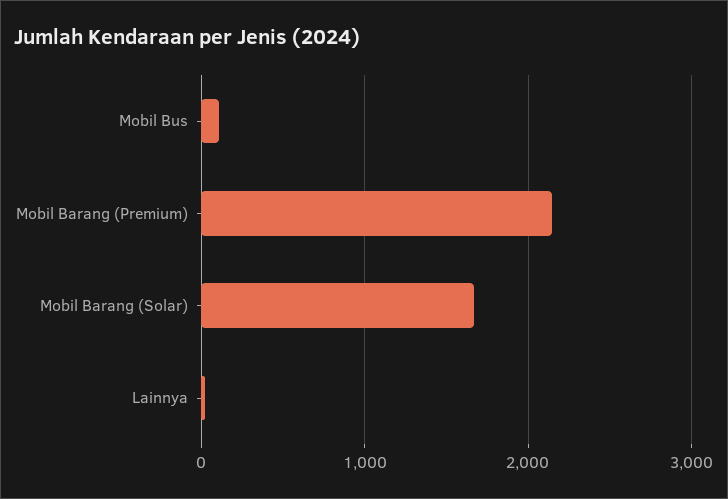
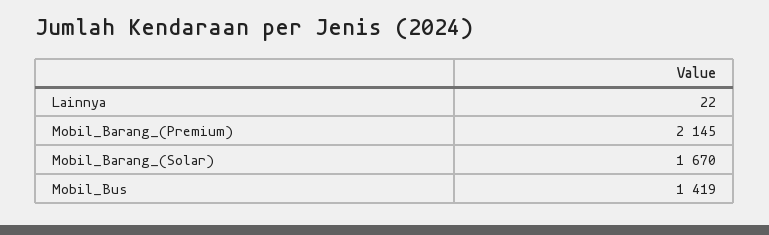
  {
-   "Mobil Bus": 100,
+   "Mobil Bus": 1419,
    "Mobil Barang (Premium)": 2145,
    "Mobil Barang (Solar)": 1670,
    "Lainnya": 22
  }

